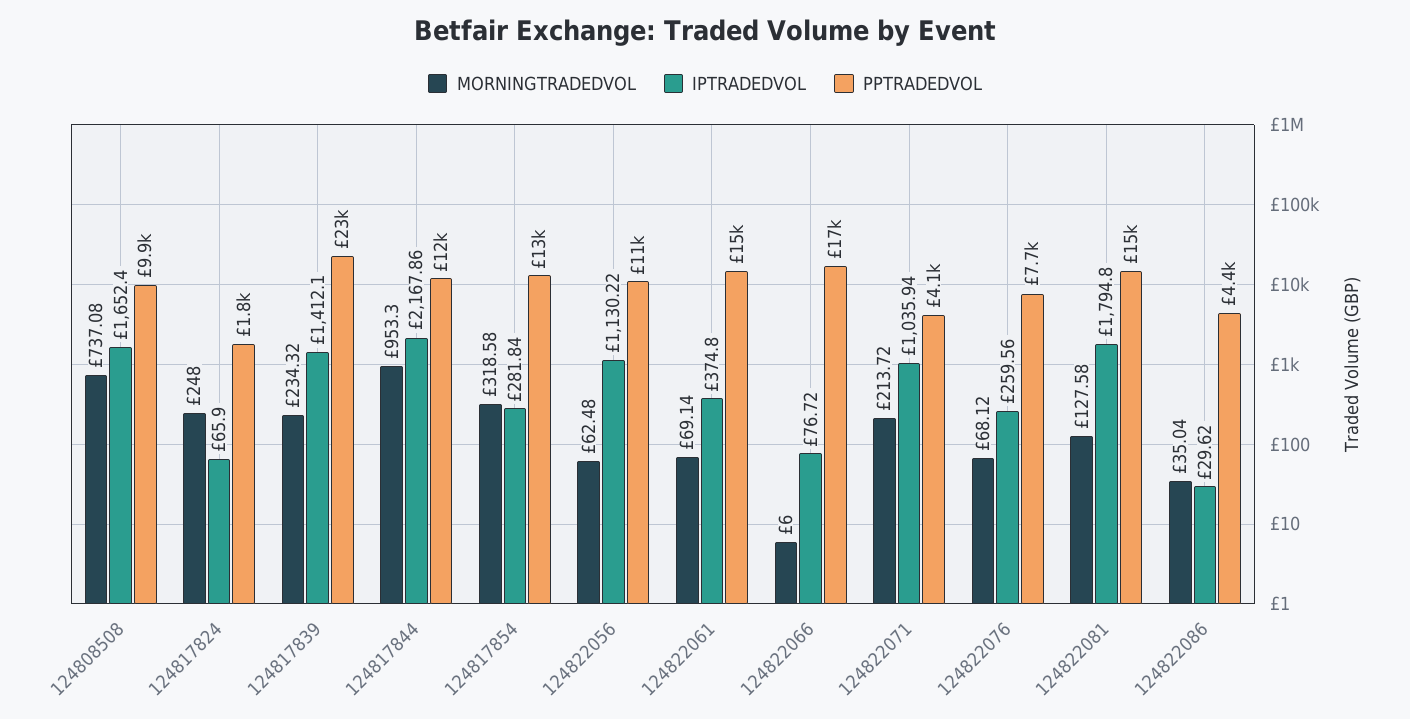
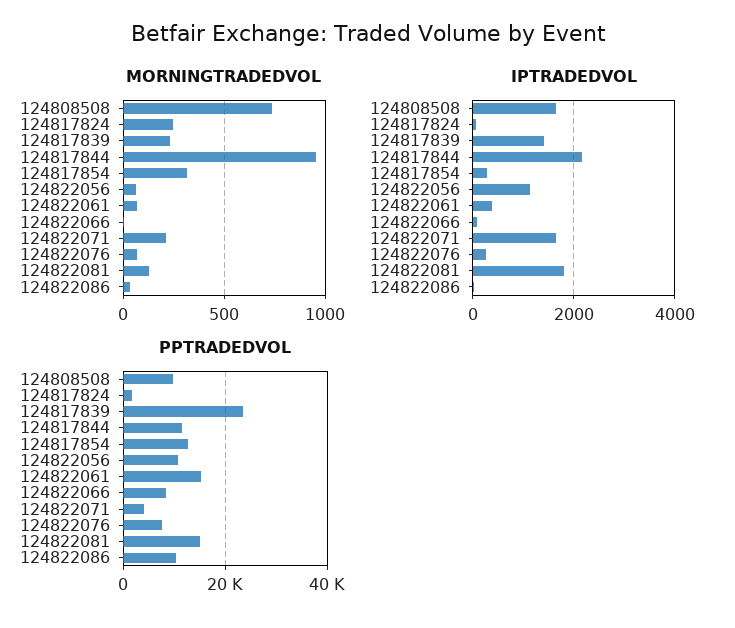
  {
    "MORNINGTRADEDVOL": {
      "124808508": 737.08,
      "124817824": 248,
      "124817839": 234.32,
      "124817844": 953.3,
      "124817854": 318.58,
      "124822056": 62.48,
      "124822061": 69.14,
      "124822066": 6,
      "124822071": 213.72,
      "124822076": 68.12,
      "124822081": 127.58,
      "124822086": 35.04
    },
    "IPTRADEDVOL": {
      "124808508": 1652.4,
      "124817824": 65.9,
      "124817839": 1412.1,
      "124817844": 2167.86,
      "124817854": 281.84,
      "124822056": 1130.22,
      "124822061": 374.8,
      "124822066": 76.72,
-     "124822071": 1035.94,
+     "124822071": 1600,
      "124822076": 259.56,
      "124822081": 1794.8,
      "124822086": 29.62
    },
    "PPTRADEDVOL": {
      "124808508": 9900,
      "124817824": 1800,
      "124817839": 23000,
      "124817844": 12000,
      "124817854": 13000,
      "124822056": 11000,
      "124822061": 15000,
-     "124822066": 17000,
+     "124822066": 8000,
      "124822071": 4100,
      "124822076": 7700,
      "124822081": 15000,
-     "124822086": 4400
+     "124822086": 10000
    }
  }

